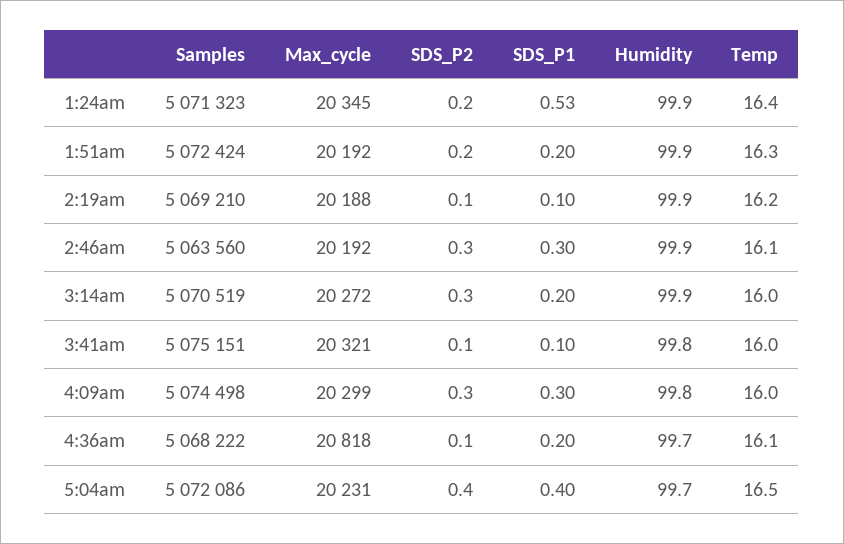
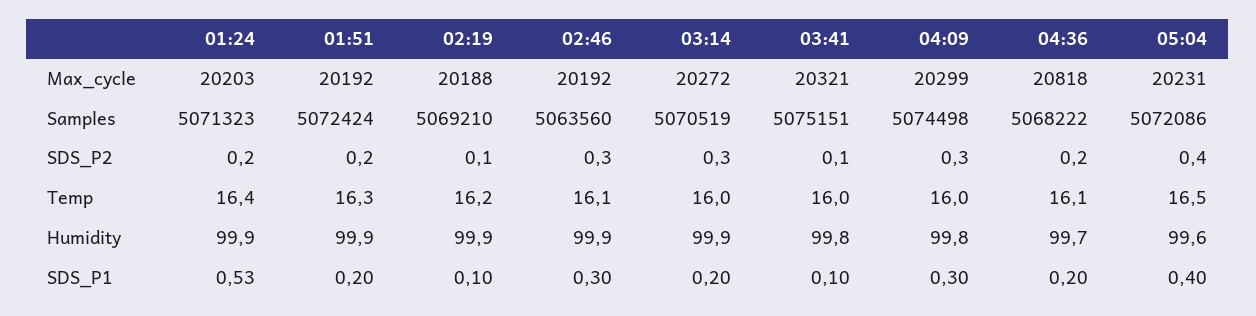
  {
    "Samples": {
      "1:24am": 5071323,
      "1:51am": 5072424,
      "2:19am": 5069210,
      "2:46am": 5063560,
      "3:14am": 5070519,
      "3:41am": 5075151,
      "4:09am": 5074498,
      "4:36am": 5068222,
      "5:04am": 5072086
    },
    "Max_cycle": {
-     "1:24am": 20345,
+     "1:24am": 20203,
      "1:51am": 20192,
      "2:19am": 20188,
      "2:46am": 20192,
      "3:14am": 20272,
      "3:41am": 20321,
      "4:09am": 20299,
      "4:36am": 20818,
      "5:04am": 20231
    },
    "SDS_P2": {
      "1:24am": 0.2,
      "1:51am": 0.2,
      "2:19am": 0.1,
      "2:46am": 0.3,
      "3:14am": 0.3,
      "3:41am": 0.1,
      "4:09am": 0.3,
-     "4:36am": 0.1,
+     "4:36am": 0.2,
      "5:04am": 0.4
    },
    "SDS_P1": {
      "1:24am": 0.53,
      "1:51am": 0.2,
      "2:19am": 0.1,
      "2:46am": 0.3,
      "3:14am": 0.2,
      "3:41am": 0.1,
      "4:09am": 0.3,
      "4:36am": 0.2,
      "5:04am": 0.4
    },
    "Humidity": {
      "1:24am": 99.9,
      "1:51am": 99.9,
      "2:19am": 99.9,
      "2:46am": 99.9,
      "3:14am": 99.9,
      "3:41am": 99.8,
      "4:09am": 99.8,
      "4:36am": 99.7,
-     "5:04am": 99.7
+     "5:04am": 99.6
    },
    "Temp": {
      "1:24am": 16.4,
      "1:51am": 16.3,
      "2:19am": 16.2,
      "2:46am": 16.1,
      "3:14am": 16,
      "3:41am": 16,
      "4:09am": 16,
      "4:36am": 16.1,
      "5:04am": 16.5
    }
  }

